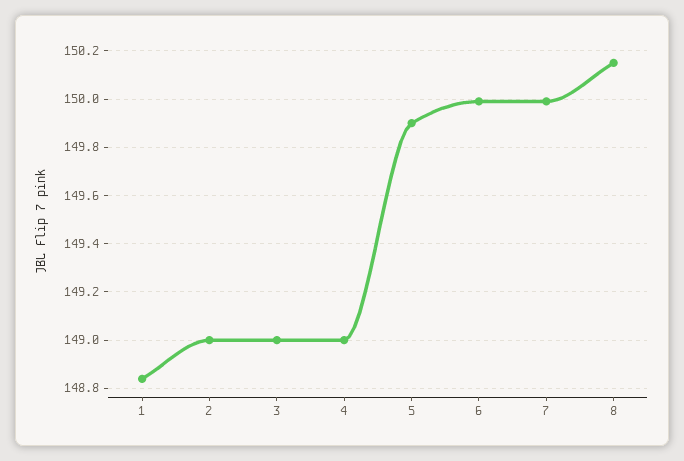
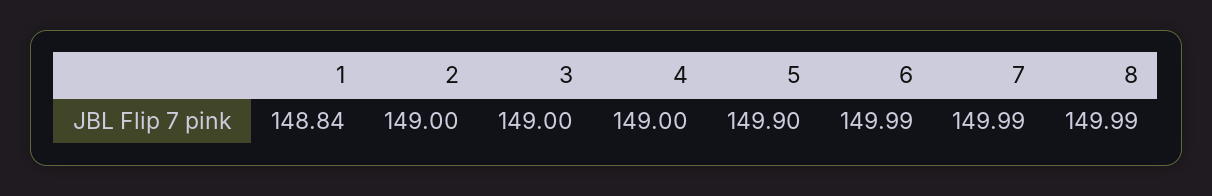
  {
    "1": 148.84,
    "2": 149,
    "3": 149,
    "4": 149,
    "5": 149.9,
    "6": 149.99,
    "7": 149.99,
-   "8": 150.15
+   "8": 149.99
  }

